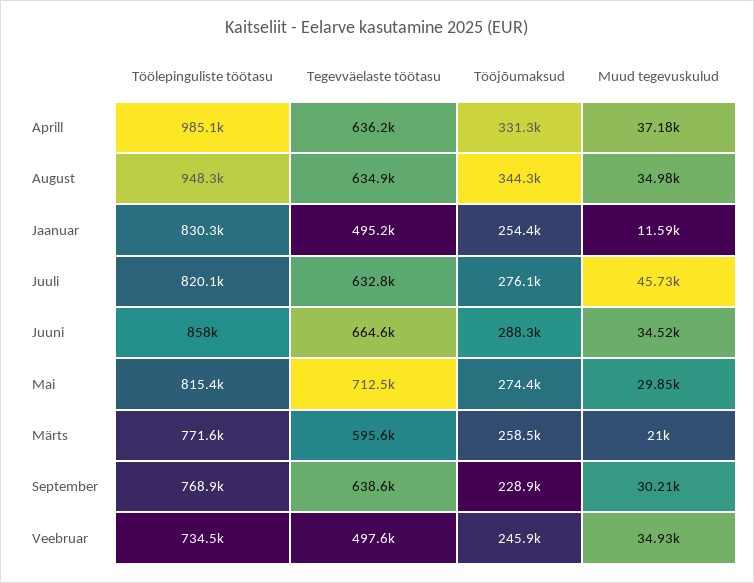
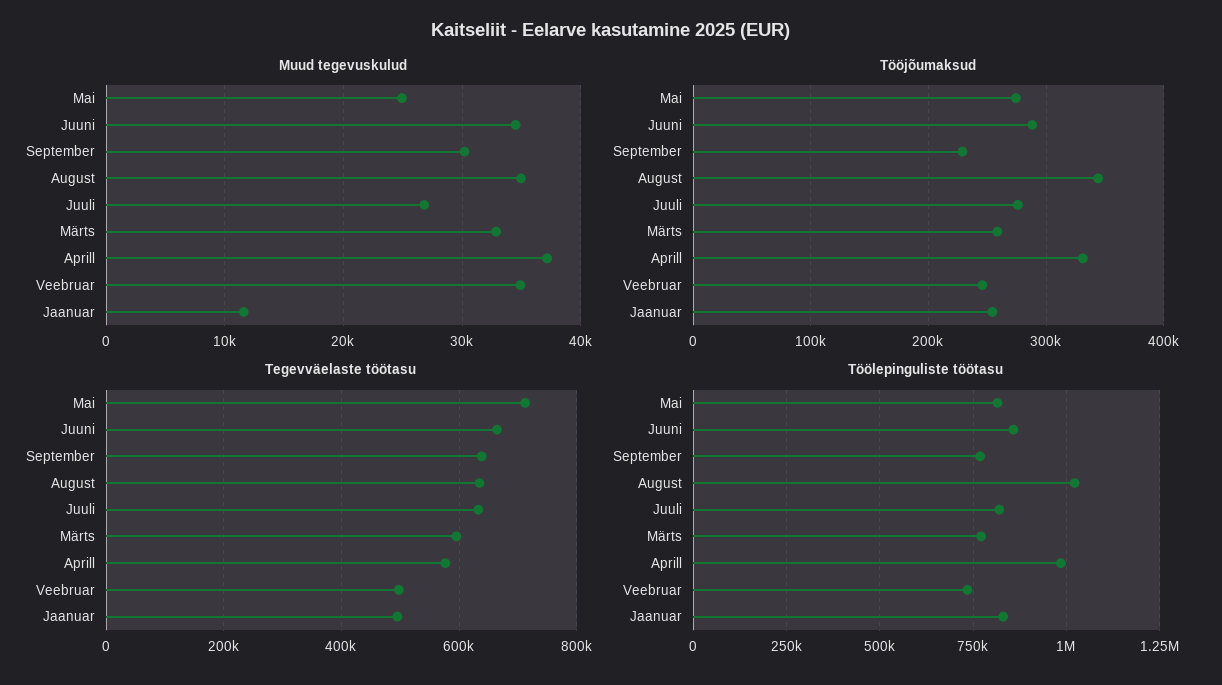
  {
    "Töölepinguliste töötasu": {
      "Aprill": 985100,
-     "August": 948300,
+     "August": 1025000,
      "Jaanuar": 830300,
      "Juuli": 820100,
      "Juuni": 858000,
      "Mai": 815400,
      "Märts": 771600,
      "September": 768900,
      "Veebruar": 734500
    },
    "Tegevväelaste töötasu": {
-     "Aprill": 636200,
+     "Aprill": 580000,
      "August": 634900,
      "Jaanuar": 495200,
      "Juuli": 632800,
      "Juuni": 664600,
      "Mai": 712500,
      "Märts": 595600,
      "September": 638600,
      "Veebruar": 497600
    },
    "Tööjõumaksud": {
      "Aprill": 331300,
      "August": 344300,
      "Jaanuar": 254400,
      "Juuli": 276100,
      "Juuni": 288300,
      "Mai": 274400,
      "Märts": 258500,
      "September": 228900,
      "Veebruar": 245900
    },
    "Muud tegevuskulud": {
      "Aprill": 37180,
      "August": 34980,
      "Jaanuar": 11590,
-     "Juuli": 45730,
+     "Juuli": 27000,
      "Juuni": 34520,
-     "Mai": 29850,
+     "Mai": 25000,
-     "Märts": 21000,
+     "Märts": 33000,
      "September": 30210,
      "Veebruar": 34930
    }
  }

